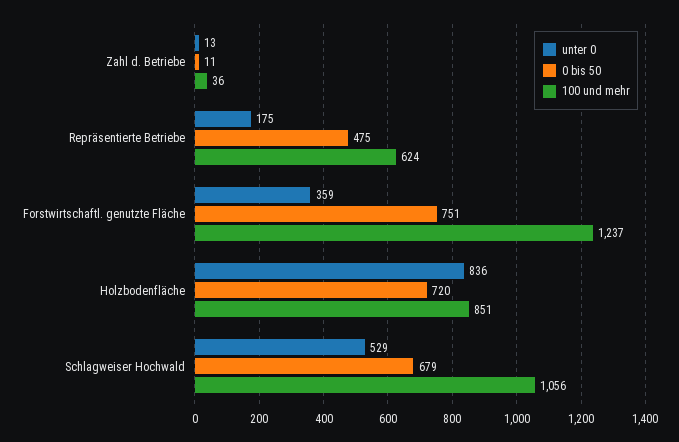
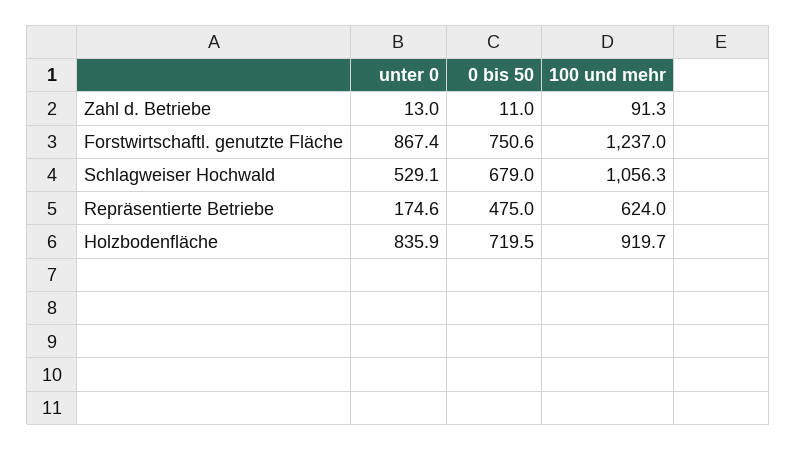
  {
    "unter 0": {
      "Zahl d. Betriebe": 13,
      "Repräsentierte Betriebe": 174.6,
-     "Forstwirtschaftl. genutzte Fläche": 359,
+     "Forstwirtschaftl. genutzte Fläche": 867.4,
      "Holzbodenfläche": 835.9,
      "Schlagweiser Hochwald": 529.1
    },
    "0 bis 50": {
      "Zahl d. Betriebe": 11,
      "Repräsentierte Betriebe": 475,
      "Forstwirtschaftl. genutzte Fläche": 750.6,
      "Holzbodenfläche": 719.5,
      "Schlagweiser Hochwald": 679
    },
    "100 und mehr": {
-     "Zahl d. Betriebe": 36,
+     "Zahl d. Betriebe": 91.3,
      "Repräsentierte Betriebe": 624,
      "Forstwirtschaftl. genutzte Fläche": 1237,
-     "Holzbodenfläche": 851,
+     "Holzbodenfläche": 919.7,
      "Schlagweiser Hochwald": 1056.3
    }
  }

